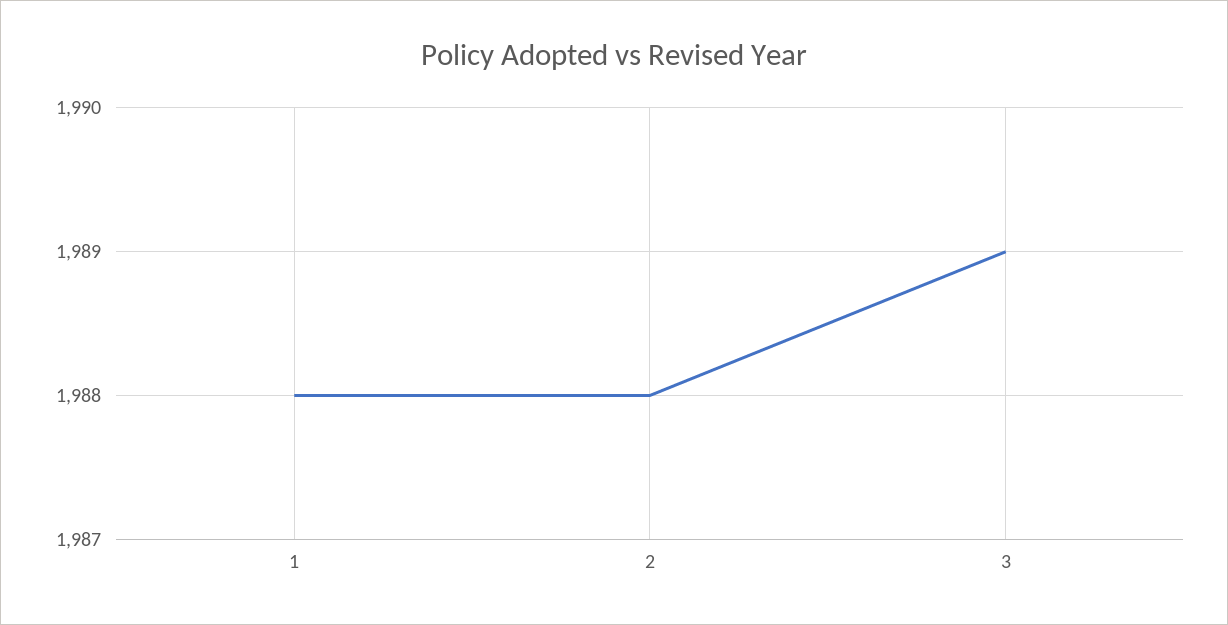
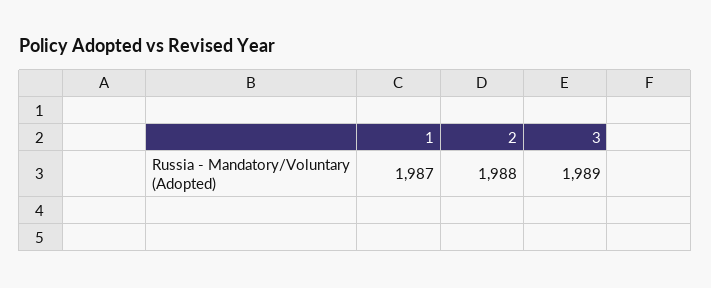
  {
-   "1": 1988,
+   "1": 1987,
    "2": 1988,
    "3": 1989
  }

